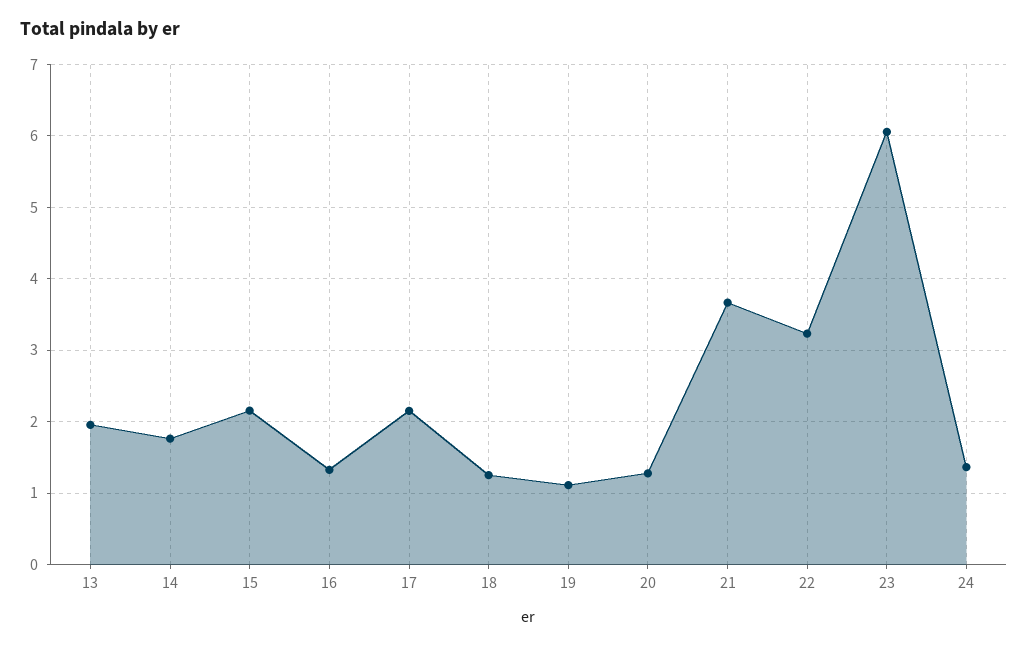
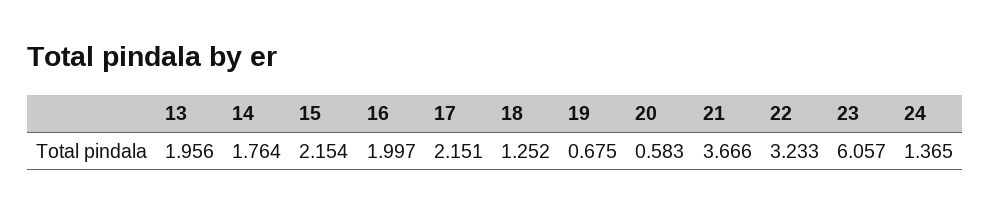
  {
    "13": 1.956,
    "14": 1.764,
    "15": 2.154,
-   "16": 1.3,
+   "16": 1.997,
    "17": 2.151,
    "18": 1.252,
-   "19": 1.1,
+   "19": 0.675,
-   "20": 1.3,
+   "20": 0.583,
    "21": 3.666,
    "22": 3.233,
    "23": 6.057,
    "24": 1.365
  }

